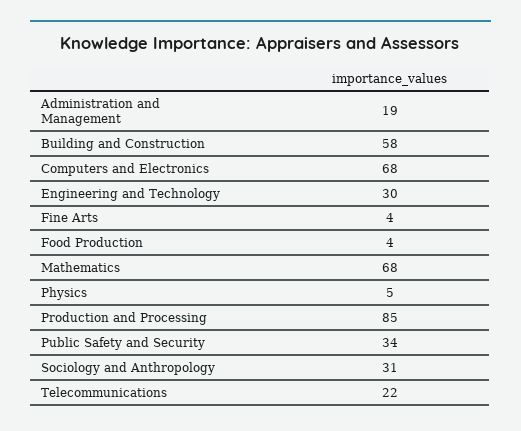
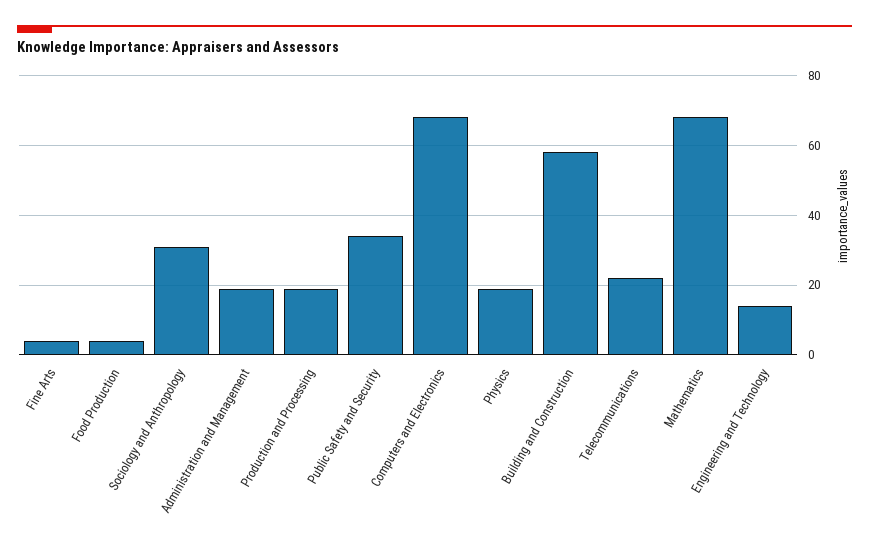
  {
    "Administration and Management": 19,
    "Building and Construction": 58,
    "Computers and Electronics": 68,
-   "Engineering and Technology": 30,
+   "Engineering and Technology": 15,
    "Fine Arts": 4,
    "Food Production": 4,
    "Mathematics": 68,
-   "Physics": 5,
+   "Physics": 20,
-   "Production and Processing": 85,
+   "Production and Processing": 20,
    "Public Safety and Security": 34,
    "Sociology and Anthropology": 31,
    "Telecommunications": 22
  }

